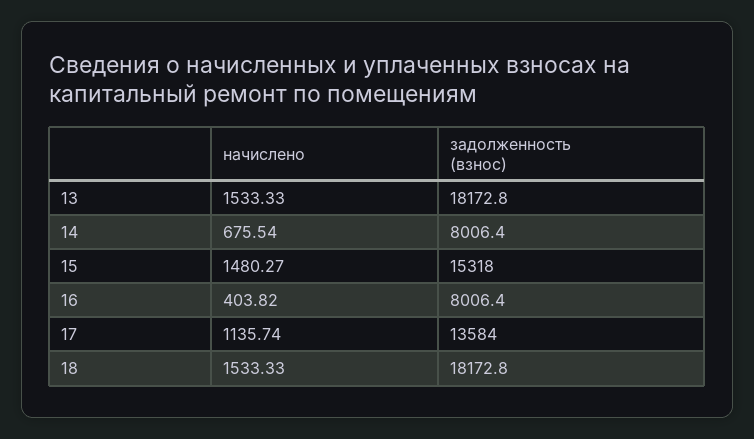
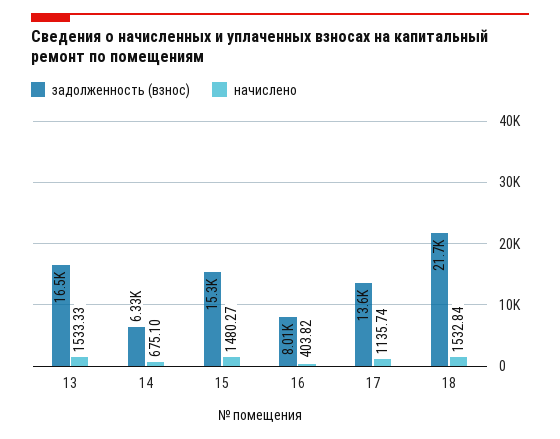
  {
    "начислено": {
      "13": 1533.33,
-     "14": 675.54,
+     "14": 675.1,
      "15": 1480.27,
      "16": 403.82,
      "17": 1135.74,
-     "18": 1533.33
+     "18": 1532.84
    },
    "задолженность (взнос)": {
-     "13": 18172.8,
+     "13": 16500,
-     "14": 8006.4,
+     "14": 6330,
      "15": 15318,
      "16": 8006.4,
      "17": 13584,
-     "18": 18172.8
+     "18": 21700
    }
  }

